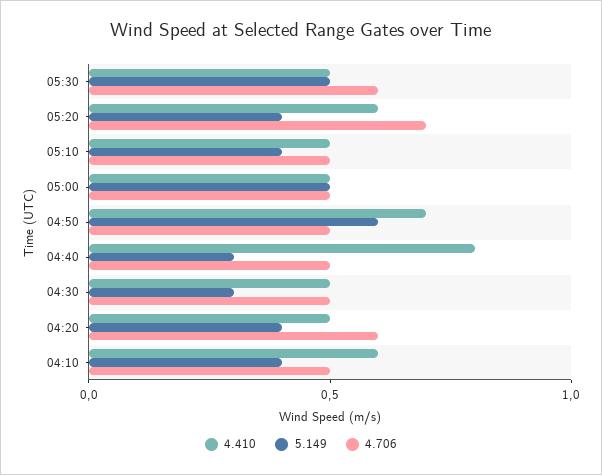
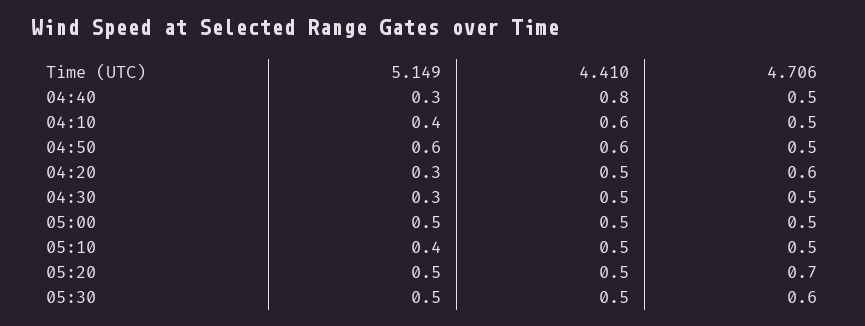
  {
    "4.410": {
      "05:30": 0.5,
-     "05:20": 0.6,
+     "05:20": 0.5,
      "05:10": 0.5,
      "05:00": 0.5,
-     "04:50": 0.7,
+     "04:50": 0.6,
      "04:40": 0.8,
      "04:30": 0.5,
      "04:20": 0.5,
      "04:10": 0.6
    },
    "5.149": {
      "05:30": 0.5,
-     "05:20": 0.4,
+     "05:20": 0.5,
      "05:10": 0.4,
      "05:00": 0.5,
      "04:50": 0.6,
      "04:40": 0.3,
      "04:30": 0.3,
-     "04:20": 0.4,
+     "04:20": 0.3,
      "04:10": 0.4
    },
    "4.706": {
      "05:30": 0.6,
      "05:20": 0.7,
      "05:10": 0.5,
      "05:00": 0.5,
      "04:50": 0.5,
      "04:40": 0.5,
      "04:30": 0.5,
      "04:20": 0.6,
      "04:10": 0.5
    }
  }

